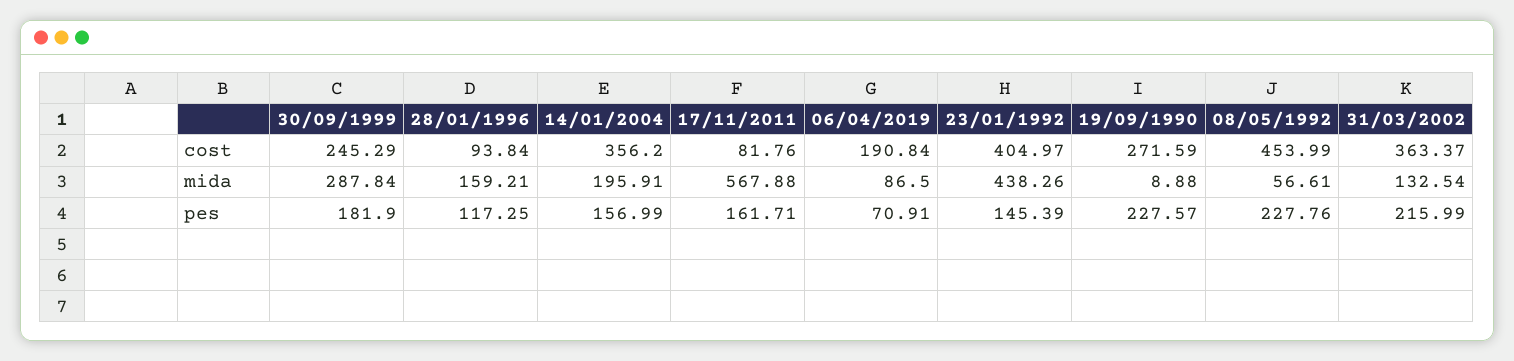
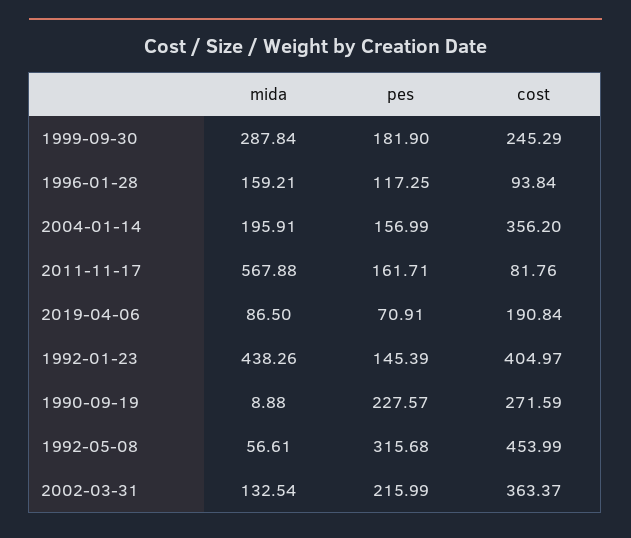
  {
    "30/09/1999": {
      "cost": 245.29,
      "mida": 287.84,
      "pes": 181.9
    },
    "28/01/1996": {
      "cost": 93.84,
      "mida": 159.21,
      "pes": 117.25
    },
    "14/01/2004": {
      "cost": 356.2,
      "mida": 195.91,
      "pes": 156.99
    },
    "17/11/2011": {
      "cost": 81.76,
      "mida": 567.88,
      "pes": 161.71
    },
    "06/04/2019": {
      "cost": 190.84,
      "mida": 86.5,
      "pes": 70.91
    },
    "23/01/1992": {
      "cost": 404.97,
      "mida": 438.26,
      "pes": 145.39
    },
    "19/09/1990": {
      "cost": 271.59,
      "mida": 8.88,
      "pes": 227.57
    },
    "08/05/1992": {
      "cost": 453.99,
      "mida": 56.61,
-     "pes": 227.76
+     "pes": 315.68
    },
    "31/03/2002": {
      "cost": 363.37,
      "mida": 132.54,
      "pes": 215.99
    }
  }

